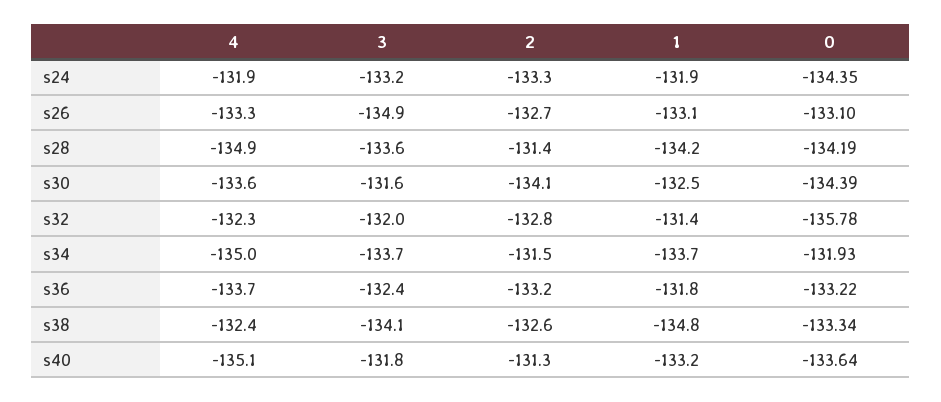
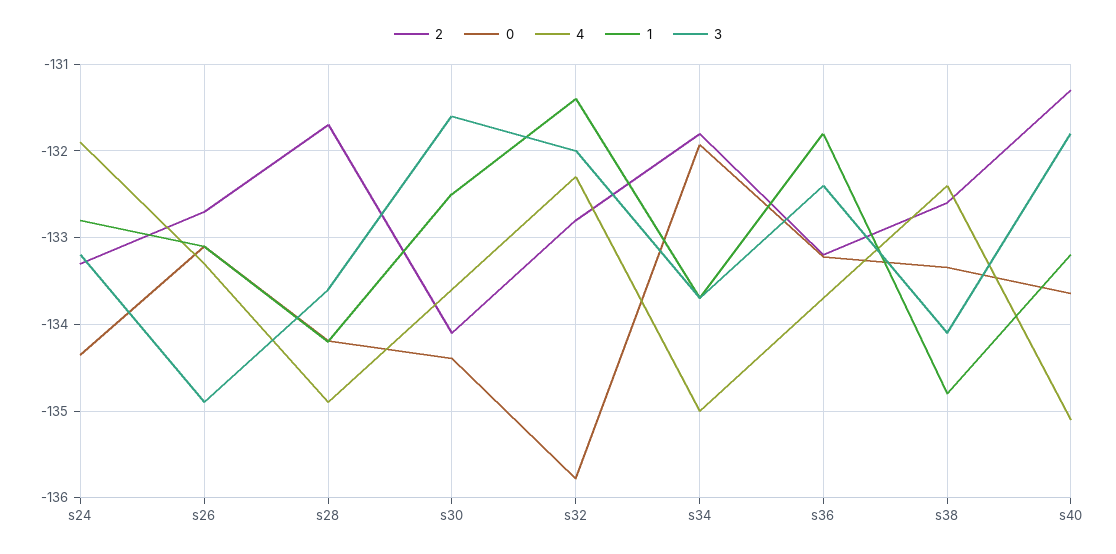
  {
    "4": {
      "s24": -131.9,
      "s26": -133.3,
      "s28": -134.9,
      "s30": -133.6,
      "s32": -132.3,
      "s34": -135,
      "s36": -133.7,
      "s38": -132.4,
      "s40": -135.1
    },
    "3": {
      "s24": -133.2,
      "s26": -134.9,
      "s28": -133.6,
      "s30": -131.6,
      "s32": -132,
      "s34": -133.7,
      "s36": -132.4,
      "s38": -134.1,
      "s40": -131.8
    },
    "2": {
      "s24": -133.3,
      "s26": -132.7,
-     "s28": -131.4,
+     "s28": -131.7,
      "s30": -134.1,
      "s32": -132.8,
-     "s34": -131.5,
+     "s34": -131.8,
      "s36": -133.2,
      "s38": -132.6,
      "s40": -131.3
    },
    "1": {
-     "s24": -131.9,
+     "s24": -132.8,
      "s26": -133.1,
      "s28": -134.2,
      "s30": -132.5,
      "s32": -131.4,
      "s34": -133.7,
      "s36": -131.8,
      "s38": -134.8,
      "s40": -133.2
    },
    "0": {
      "s24": -134.35,
      "s26": -133.1,
      "s28": -134.19,
      "s30": -134.39,
      "s32": -135.78,
      "s34": -131.93,
      "s36": -133.22,
      "s38": -133.34,
      "s40": -133.64
    }
  }

